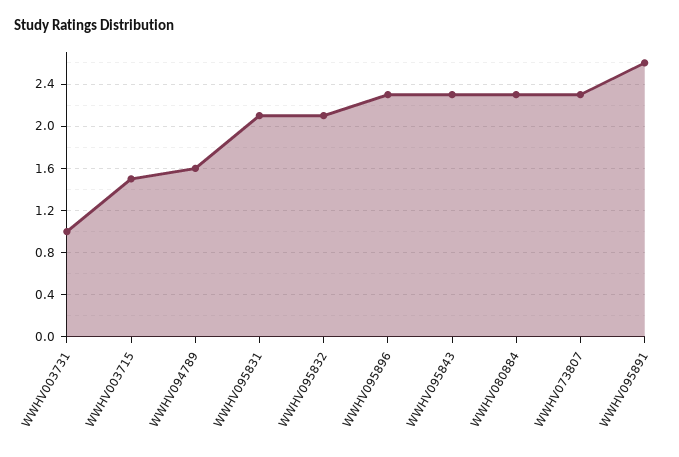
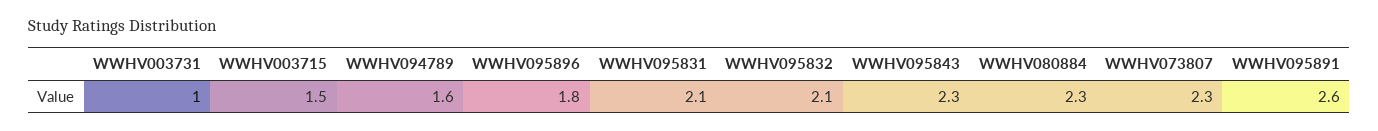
  {
    "WWHV003731": 1,
    "WWHV003715": 1.5,
    "WWHV094789": 1.6,
    "WWHV095831": 2.1,
    "WWHV095832": 2.1,
-   "WWHV095896": 2.3,
+   "WWHV095896": 1.8,
    "WWHV095843": 2.3,
    "WWHV080884": 2.3,
    "WWHV073807": 2.3,
    "WWHV095891": 2.6
  }

